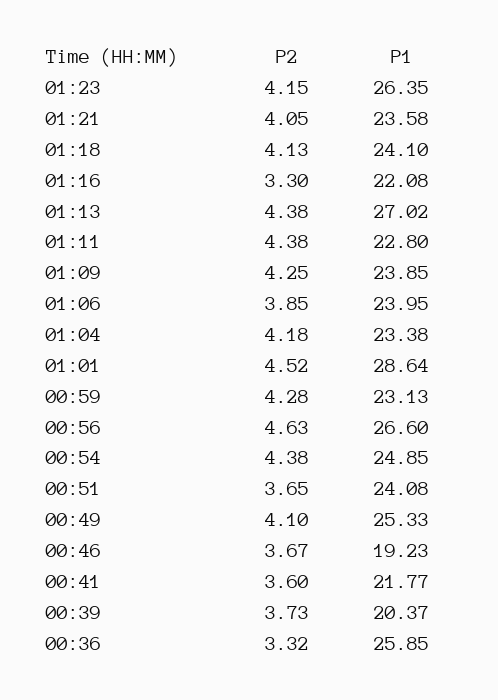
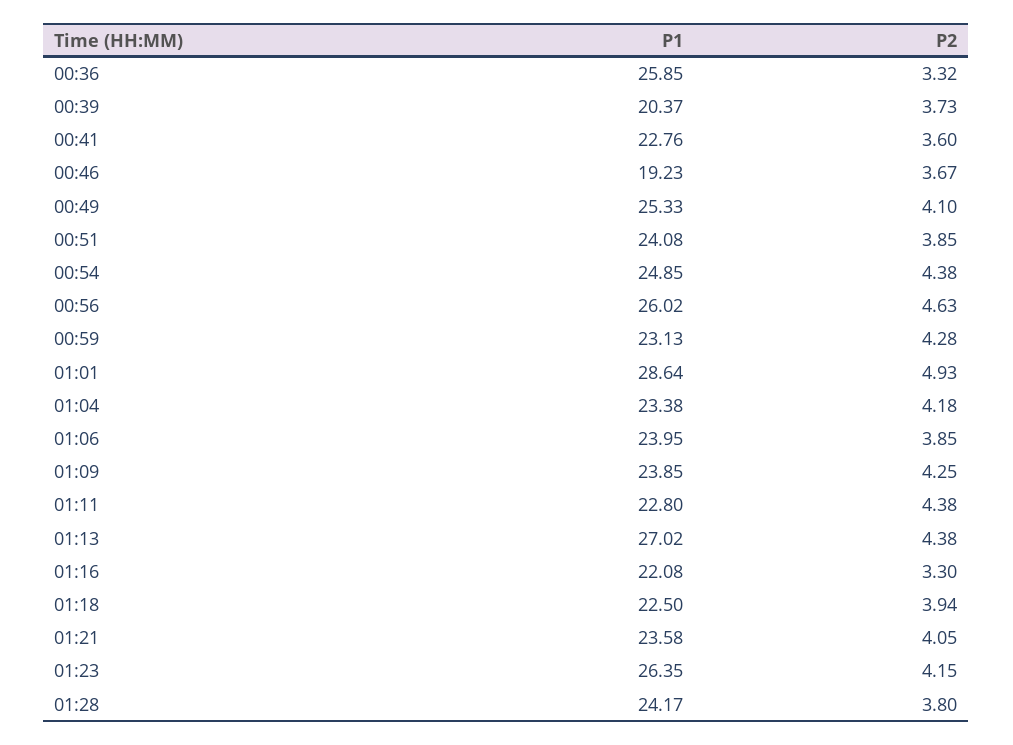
  {
    "P2": {
      "01:23": 4.15,
      "01:21": 4.05,
-     "01:18": 4.13,
+     "01:18": 3.94,
      "01:16": 3.3,
      "01:13": 4.38,
      "01:11": 4.38,
      "01:09": 4.25,
      "01:06": 3.85,
      "01:04": 4.18,
-     "01:01": 4.52,
+     "01:01": 4.93,
      "00:59": 4.28,
      "00:56": 4.63,
      "00:54": 4.38,
-     "00:51": 3.65,
+     "00:51": 3.85,
      "00:49": 4.1,
      "00:46": 3.67,
      "00:41": 3.6,
      "00:39": 3.73,
-     "00:36": 3.32
+     "00:36": 3.32,
+     "01:28": 3.8
    },
    "P1": {
      "01:23": 26.35,
      "01:21": 23.58,
-     "01:18": 24.1,
+     "01:18": 22.5,
      "01:16": 22.08,
      "01:13": 27.02,
      "01:11": 22.8,
      "01:09": 23.85,
      "01:06": 23.95,
      "01:04": 23.38,
      "01:01": 28.64,
      "00:59": 23.13,
-     "00:56": 26.6,
+     "00:56": 26.02,
      "00:54": 24.85,
      "00:51": 24.08,
      "00:49": 25.33,
      "00:46": 19.23,
-     "00:41": 21.77,
+     "00:41": 22.76,
      "00:39": 20.37,
-     "00:36": 25.85
+     "00:36": 25.85,
+     "01:28": 24.17
    }
  }

